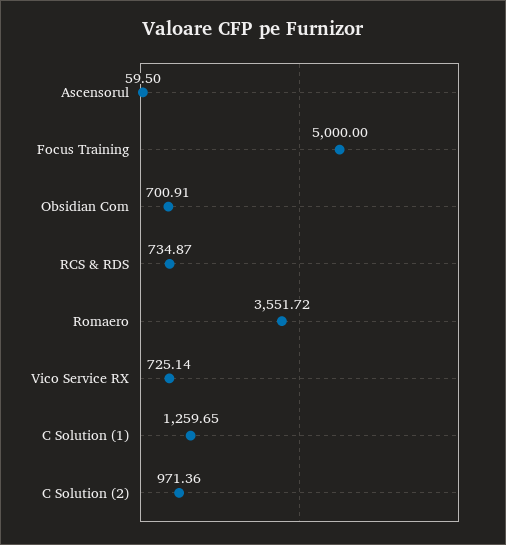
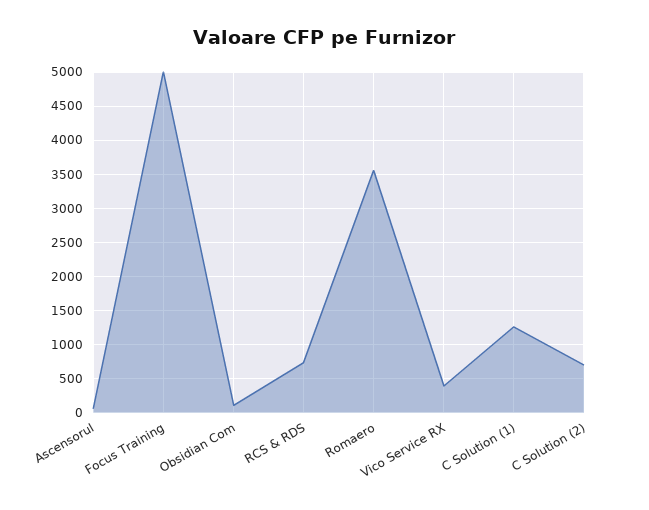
  {
    "Ascensorul": 59.5,
    "Focus Training": 5000,
-   "Obsidian Com": 700.91,
+   "Obsidian Com": 100,
    "RCS & RDS": 734.87,
    "Romaero": 3551.72,
-   "Vico Service RX": 725.14,
+   "Vico Service RX": 400,
    "C Solution (1)": 1259.65,
-   "C Solution (2)": 971.36
+   "C Solution (2)": 700
  }

